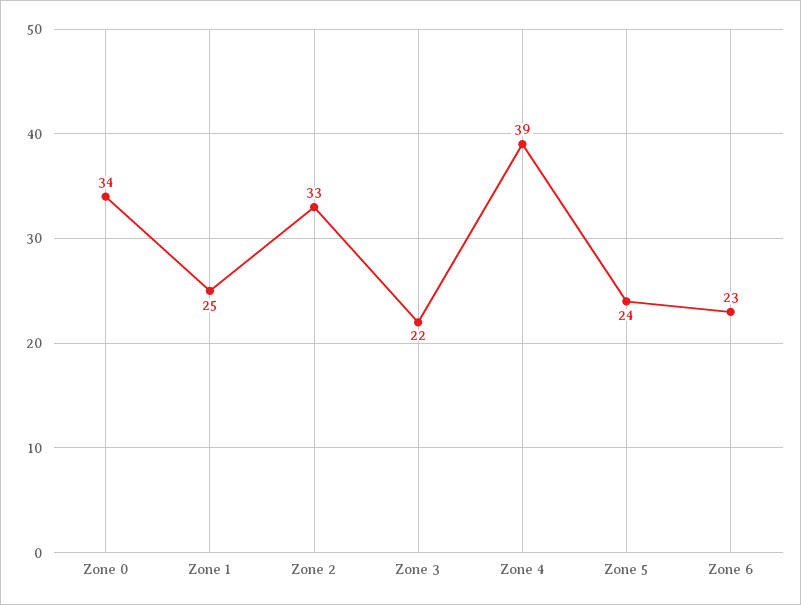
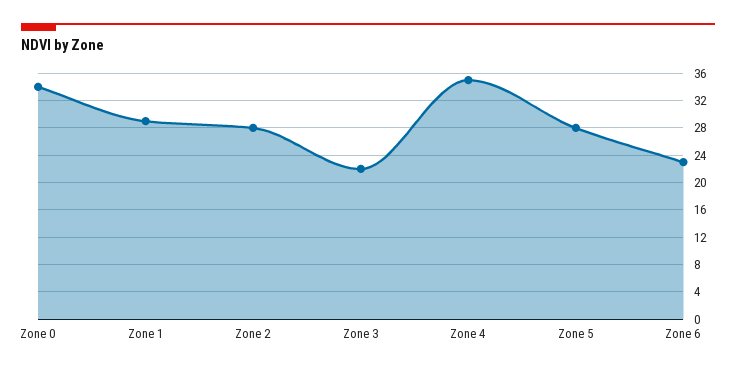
  {
    "Zone 0": 34,
-   "Zone 1": 25,
+   "Zone 1": 29,
-   "Zone 2": 33,
+   "Zone 2": 28,
    "Zone 3": 22,
-   "Zone 4": 39,
+   "Zone 4": 35,
-   "Zone 5": 24,
+   "Zone 5": 28,
    "Zone 6": 23
  }

